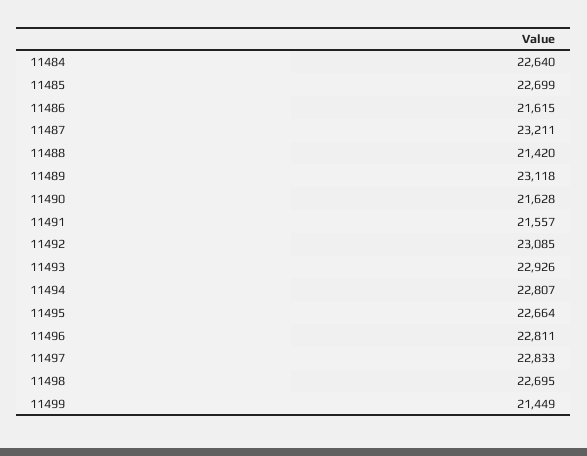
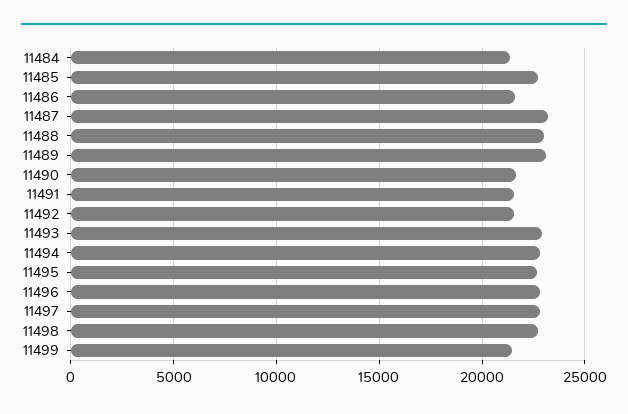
  {
-   "11484": 22640,
+   "11484": 21500,
    "11485": 22699,
    "11486": 21615,
    "11487": 23211,
-   "11488": 21420,
+   "11488": 23000,
    "11489": 23118,
    "11490": 21628,
    "11491": 21557,
-   "11492": 23085,
+   "11492": 21500,
    "11493": 22926,
    "11494": 22807,
    "11495": 22664,
    "11496": 22811,
    "11497": 22833,
    "11498": 22695,
    "11499": 21449
  }

